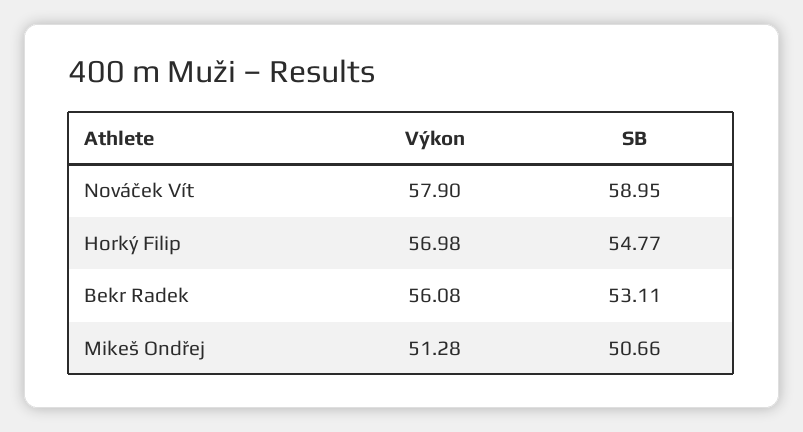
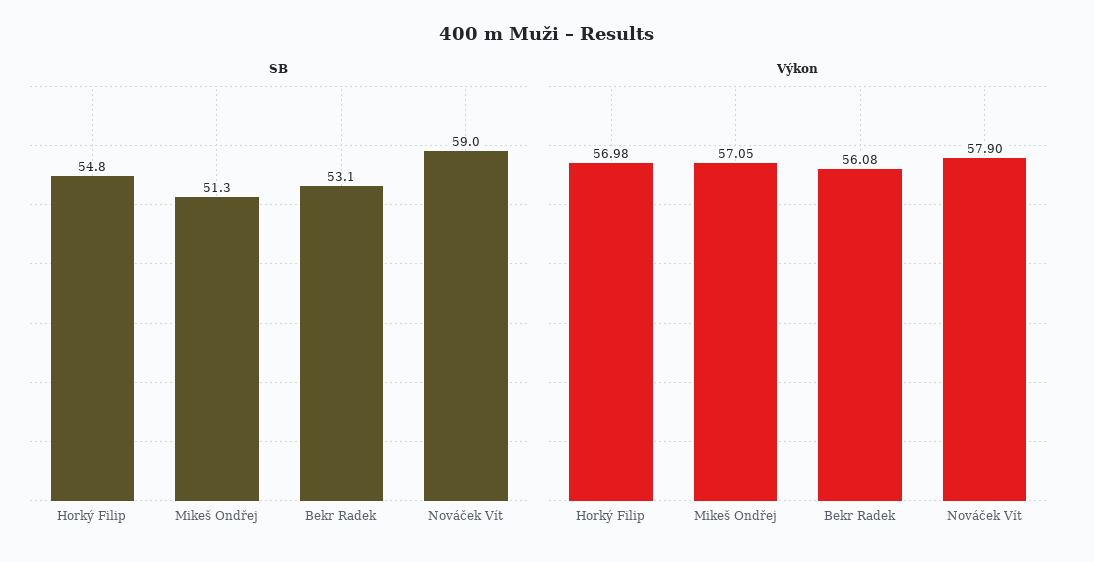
  {
    "Výkon": {
      "Nováček Vít": 57.9,
      "Horký Filip": 56.98,
      "Bekr Radek": 56.08,
-     "Mikeš Ondřej": 51.28
+     "Mikeš Ondřej": 57.05
    },
    "SB": {
      "Nováček Vít": 58.95,
      "Horký Filip": 54.77,
      "Bekr Radek": 53.11,
-     "Mikeš Ondřej": 50.66
+     "Mikeš Ondřej": 51.3
    }
  }

